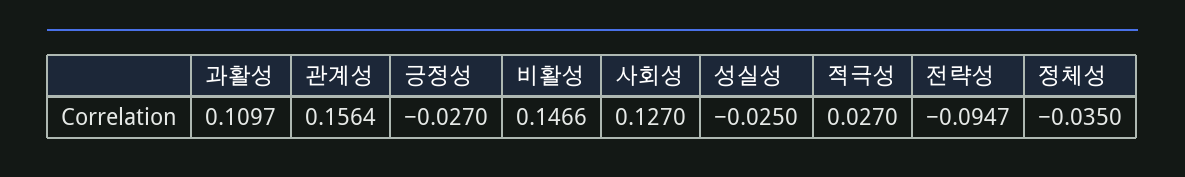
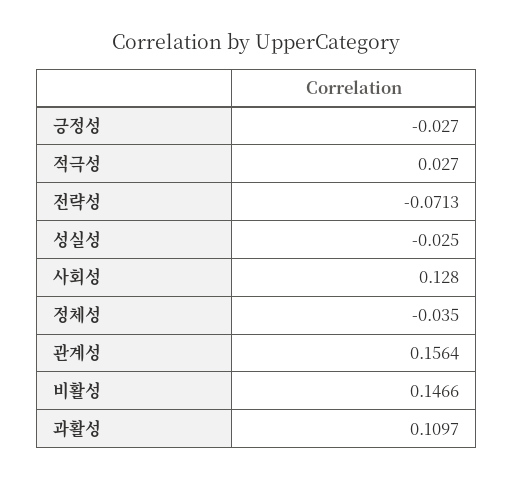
  {
    "과활성": 0.1097,
    "관계성": 0.1564,
    "긍정성": -0.027,
    "비활성": 0.1466,
-   "사회성": 0.127,
+   "사회성": 0.128,
    "성실성": -0.025,
    "적극성": 0.027,
-   "전략성": -0.0947,
+   "전략성": -0.0713,
    "정체성": -0.035
  }

